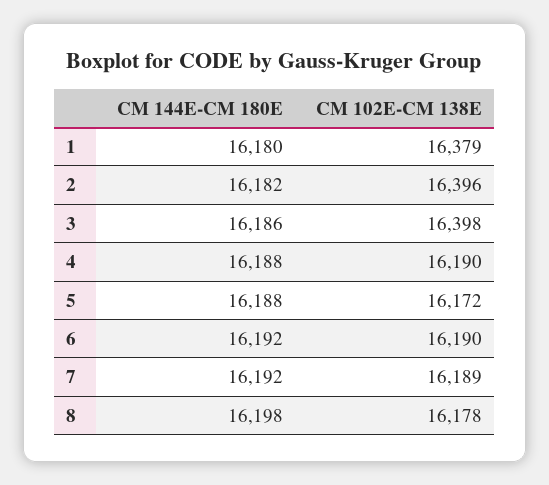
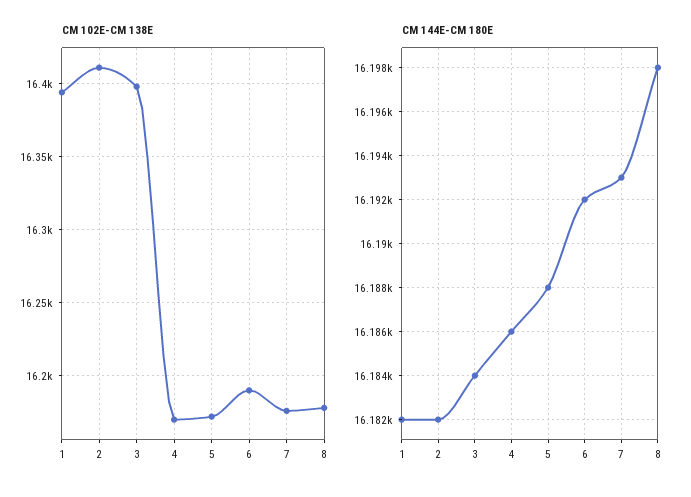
  {
    "CM 144E-CM 180E": {
-     "1": 16180,
+     "1": 16182,
      "2": 16182,
-     "3": 16186,
+     "3": 16184,
-     "4": 16188,
+     "4": 16186,
      "5": 16188,
      "6": 16192,
-     "7": 16192,
+     "7": 16193,
      "8": 16198
    },
    "CM 102E-CM 138E": {
-     "1": 16379,
+     "1": 16395,
-     "2": 16396,
+     "2": 16410,
      "3": 16398,
-     "4": 16190,
+     "4": 16170,
      "5": 16172,
      "6": 16190,
-     "7": 16189,
+     "7": 16175,
      "8": 16178
    }
  }

